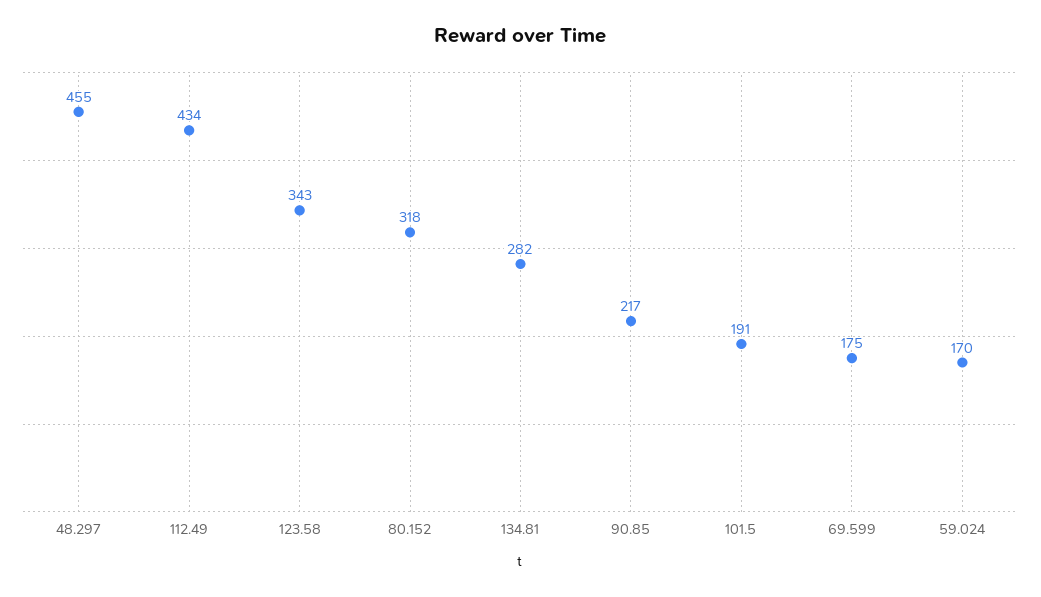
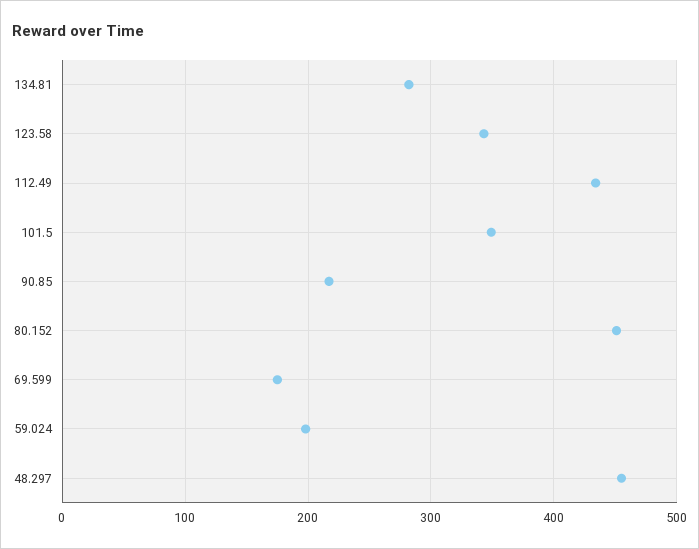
  {
    "48.297": 455,
    "112.49": 434,
    "123.58": 343,
-   "80.152": 318,
+   "80.152": 450,
    "134.81": 282,
    "90.85": 217,
-   "101.5": 191,
+   "101.5": 350,
    "69.599": 175,
-   "59.024": 170
+   "59.024": 200
  }

